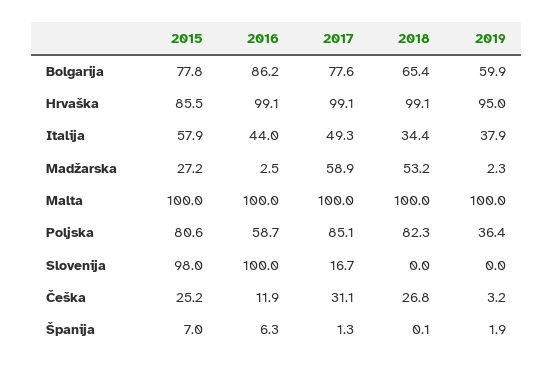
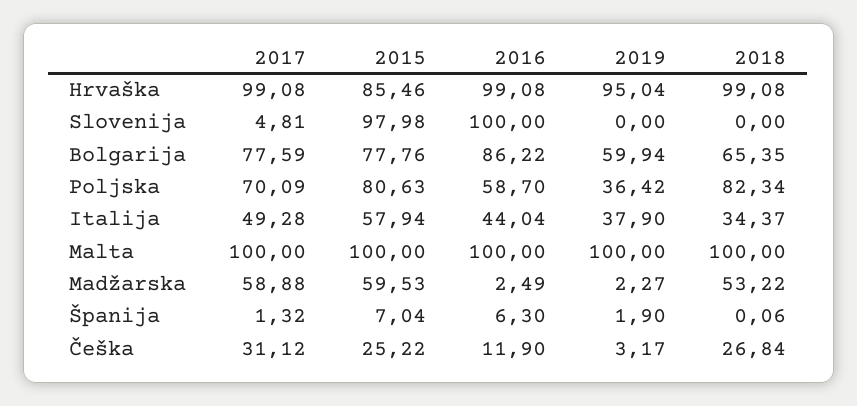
  {
    "2015": {
      "Bolgarija": 77.76,
      "Hrvaška": 85.46,
      "Italija": 57.94,
-     "Madžarska": 27.2,
+     "Madžarska": 59.53,
      "Malta": 100,
      "Poljska": 80.63,
      "Slovenija": 97.98,
      "Češka": 25.22,
      "Španija": 7.04
    },
    "2016": {
      "Bolgarija": 86.22,
      "Hrvaška": 99.08,
      "Italija": 44.04,
      "Madžarska": 2.49,
      "Malta": 100,
      "Poljska": 58.7,
      "Slovenija": 100,
      "Češka": 11.9,
      "Španija": 6.3
    },
    "2017": {
      "Bolgarija": 77.59,
      "Hrvaška": 99.08,
      "Italija": 49.28,
      "Madžarska": 58.88,
      "Malta": 100,
-     "Poljska": 85.1,
+     "Poljska": 70.09,
-     "Slovenija": 16.7,
+     "Slovenija": 4.81,
      "Češka": 31.12,
      "Španija": 1.32
    },
    "2018": {
      "Bolgarija": 65.35,
      "Hrvaška": 99.08,
      "Italija": 34.37,
      "Madžarska": 53.22,
      "Malta": 100,
      "Poljska": 82.34,
      "Slovenija": 0,
      "Češka": 26.84,
      "Španija": 0.06
    },
    "2019": {
      "Bolgarija": 59.94,
      "Hrvaška": 95.04,
      "Italija": 37.9,
      "Madžarska": 2.27,
      "Malta": 100,
      "Poljska": 36.42,
      "Slovenija": 0,
      "Češka": 3.17,
      "Španija": 1.9
    }
  }

